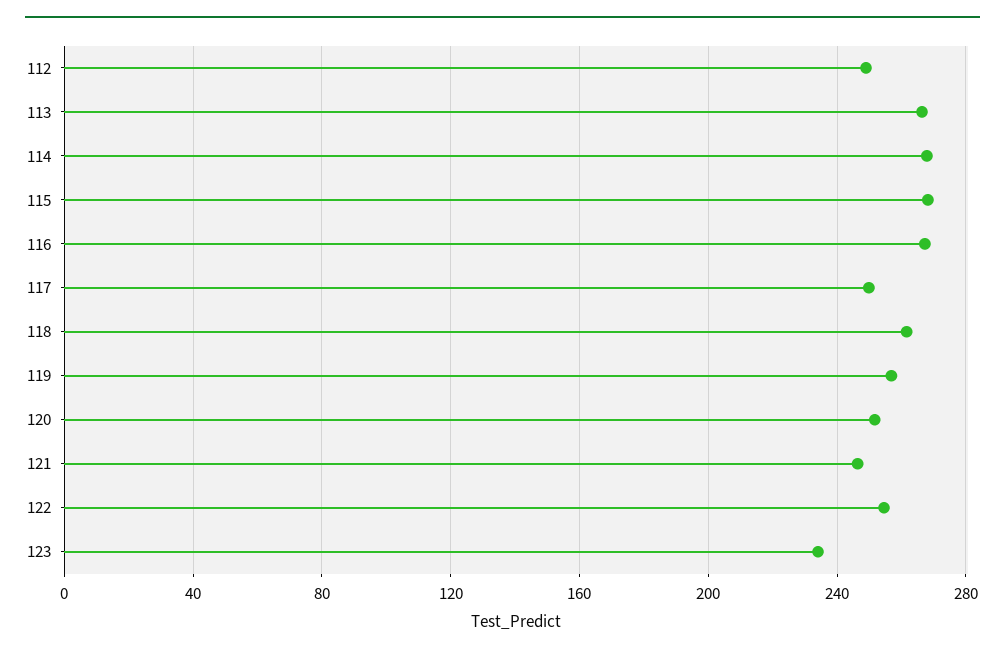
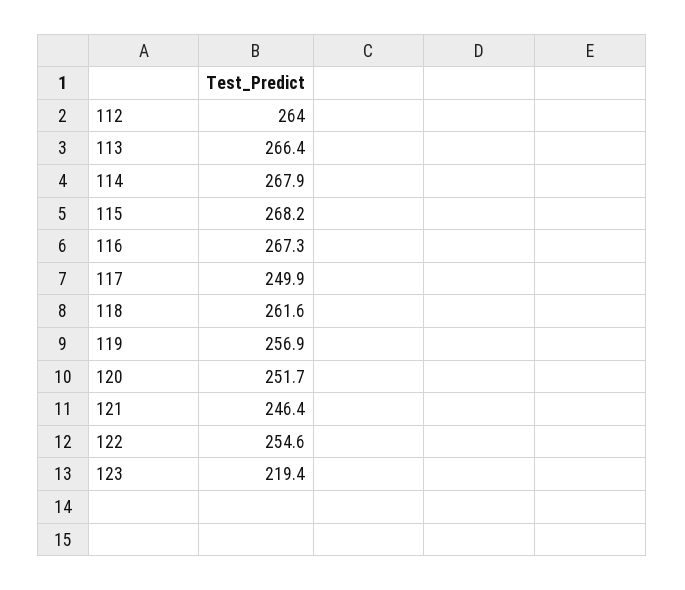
  {
-   "112": 250,
+   "112": 264,
    "113": 266.4,
    "114": 267.9,
    "115": 268.2,
    "116": 267.3,
    "117": 249.9,
    "118": 261.6,
    "119": 256.9,
    "120": 251.7,
    "121": 246.4,
    "122": 254.6,
-   "123": 235
+   "123": 219.4
  }

